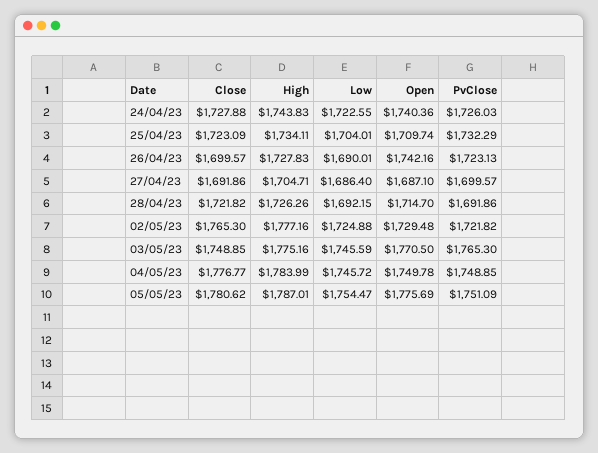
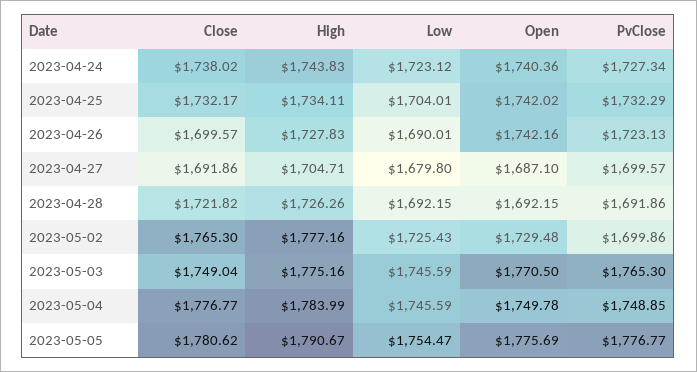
  {
    "Close": {
-     "24/04/23": 1727.88,
+     "24/04/23": 1738.02,
-     "25/04/23": 1723.09,
+     "25/04/23": 1732.17,
      "26/04/23": 1699.57,
      "27/04/23": 1691.86,
      "28/04/23": 1721.82,
      "02/05/23": 1765.3,
-     "03/05/23": 1748.85,
+     "03/05/23": 1749.04,
      "04/05/23": 1776.77,
      "05/05/23": 1780.62
    },
    "High": {
      "24/04/23": 1743.83,
      "25/04/23": 1734.11,
      "26/04/23": 1727.83,
      "27/04/23": 1704.71,
      "28/04/23": 1726.26,
      "02/05/23": 1777.16,
      "03/05/23": 1775.16,
      "04/05/23": 1783.99,
-     "05/05/23": 1787.01
+     "05/05/23": 1790.67
    },
    "Low": {
-     "24/04/23": 1722.55,
+     "24/04/23": 1723.12,
      "25/04/23": 1704.01,
      "26/04/23": 1690.01,
-     "27/04/23": 1686.4,
+     "27/04/23": 1679.8,
      "28/04/23": 1692.15,
-     "02/05/23": 1724.88,
+     "02/05/23": 1725.43,
      "03/05/23": 1745.59,
-     "04/05/23": 1745.72,
+     "04/05/23": 1745.59,
      "05/05/23": 1754.47
    },
    "Open": {
      "24/04/23": 1740.36,
-     "25/04/23": 1709.74,
+     "25/04/23": 1742.02,
      "26/04/23": 1742.16,
      "27/04/23": 1687.1,
-     "28/04/23": 1714.7,
+     "28/04/23": 1692.15,
      "02/05/23": 1729.48,
      "03/05/23": 1770.5,
      "04/05/23": 1749.78,
      "05/05/23": 1775.69
    },
    "PvClose": {
-     "24/04/23": 1726.03,
+     "24/04/23": 1727.34,
      "25/04/23": 1732.29,
      "26/04/23": 1723.13,
      "27/04/23": 1699.57,
      "28/04/23": 1691.86,
-     "02/05/23": 1721.82,
+     "02/05/23": 1699.86,
      "03/05/23": 1765.3,
      "04/05/23": 1748.85,
-     "05/05/23": 1751.09
+     "05/05/23": 1776.77
    }
  }

